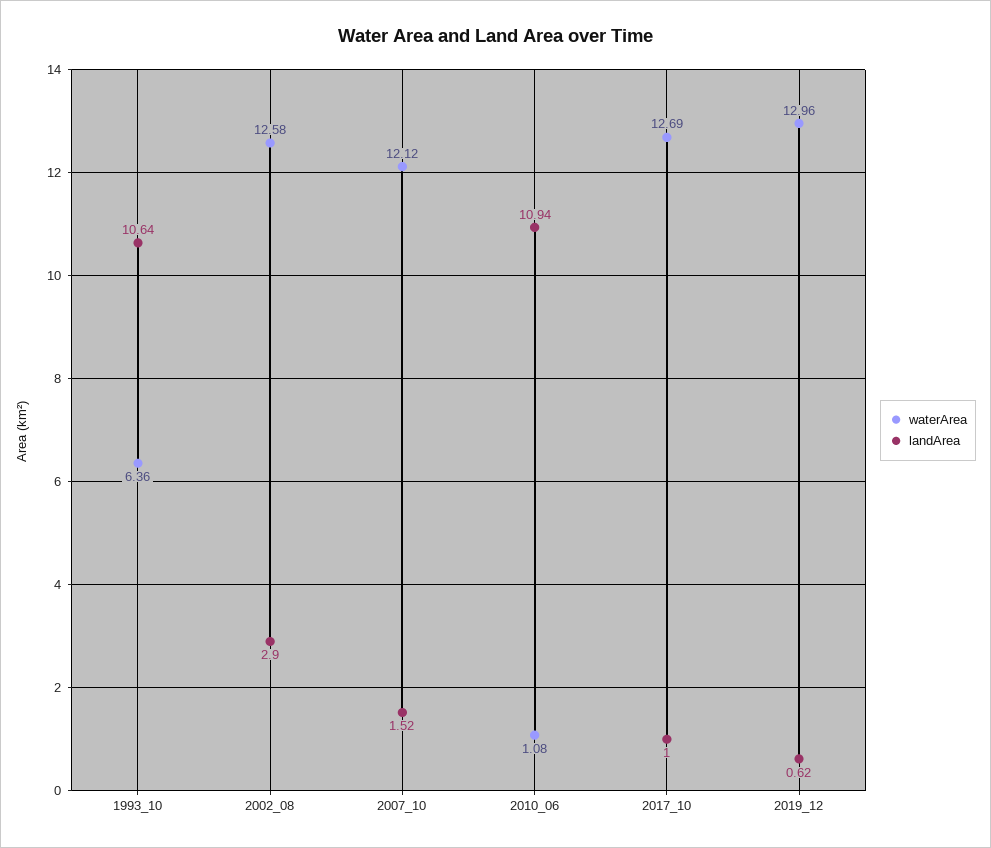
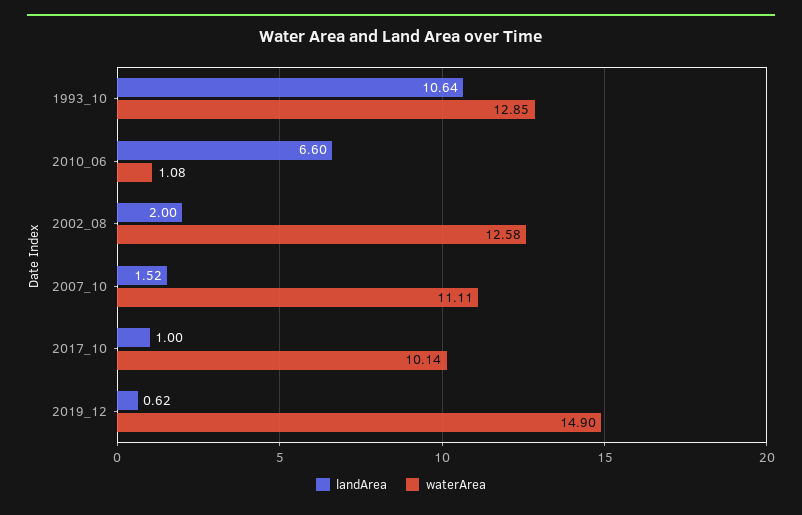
  {
    "waterArea": {
-     "1993_10": 6.36,
+     "1993_10": 12.85,
      "2002_08": 12.58,
-     "2007_10": 12.12,
+     "2007_10": 11.11,
      "2010_06": 1.08,
-     "2017_10": 12.69,
+     "2017_10": 10.14,
-     "2019_12": 12.96
+     "2019_12": 14.9
    },
    "landArea": {
      "1993_10": 10.64,
-     "2002_08": 2.9,
+     "2002_08": 2,
      "2007_10": 1.52,
-     "2010_06": 10.94,
+     "2010_06": 6.6,
      "2017_10": 1,
      "2019_12": 0.62
    }
  }

